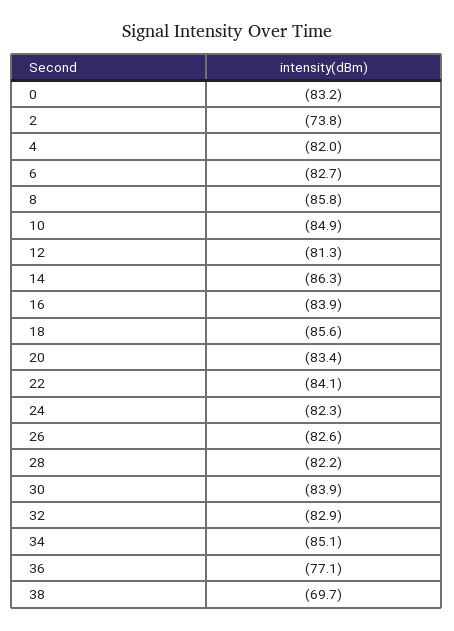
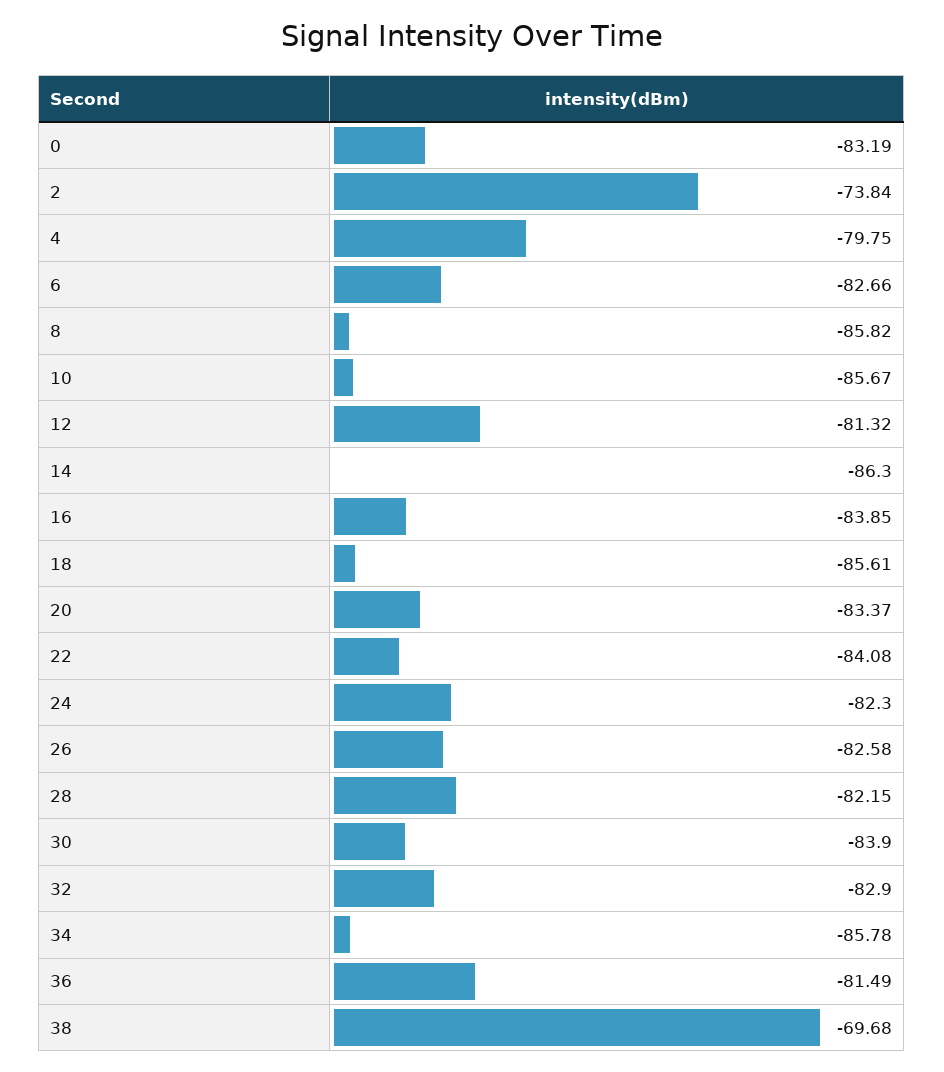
  {
    "0": -83.19,
    "2": -73.84,
-   "4": -82,
+   "4": -79.75,
    "6": -82.66,
    "8": -85.82,
-   "10": -84.9,
+   "10": -85.67,
    "12": -81.32,
    "14": -86.3,
    "16": -83.85,
    "18": -85.61,
    "20": -83.37,
    "22": -84.08,
    "24": -82.3,
    "26": -82.58,
    "28": -82.15,
    "30": -83.9,
    "32": -82.9,
-   "34": -85.1,
+   "34": -85.78,
-   "36": -77.1,
+   "36": -81.49,
    "38": -69.68
  }

